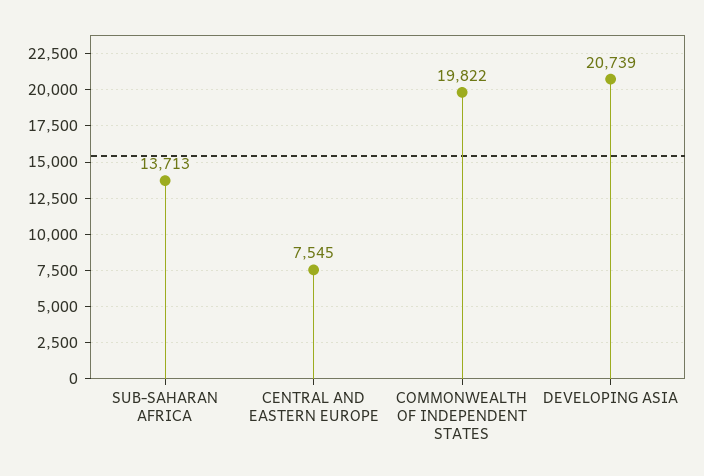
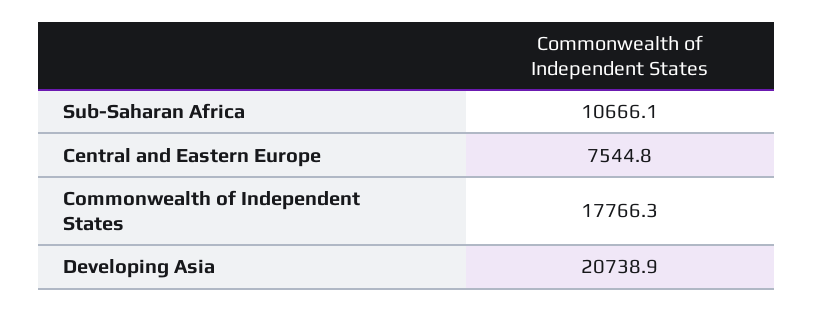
  {
-   "SUB-SAHARAN AFRICA": 13713,
+   "SUB-SAHARAN AFRICA": 10666.1,
    "CENTRAL AND EASTERN EUROPE": 7544.8,
-   "COMMONWEALTH OF INDEPENDENT STATES": 19822,
+   "COMMONWEALTH OF INDEPENDENT STATES": 17766.3,
    "DEVELOPING ASIA": 20738.9
  }

